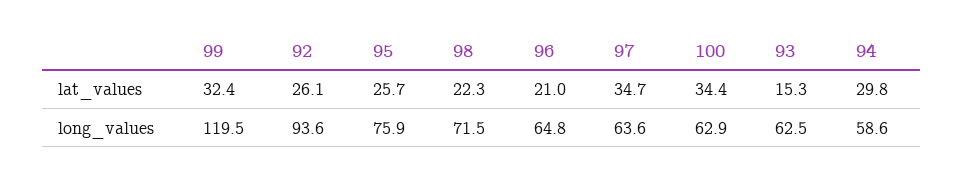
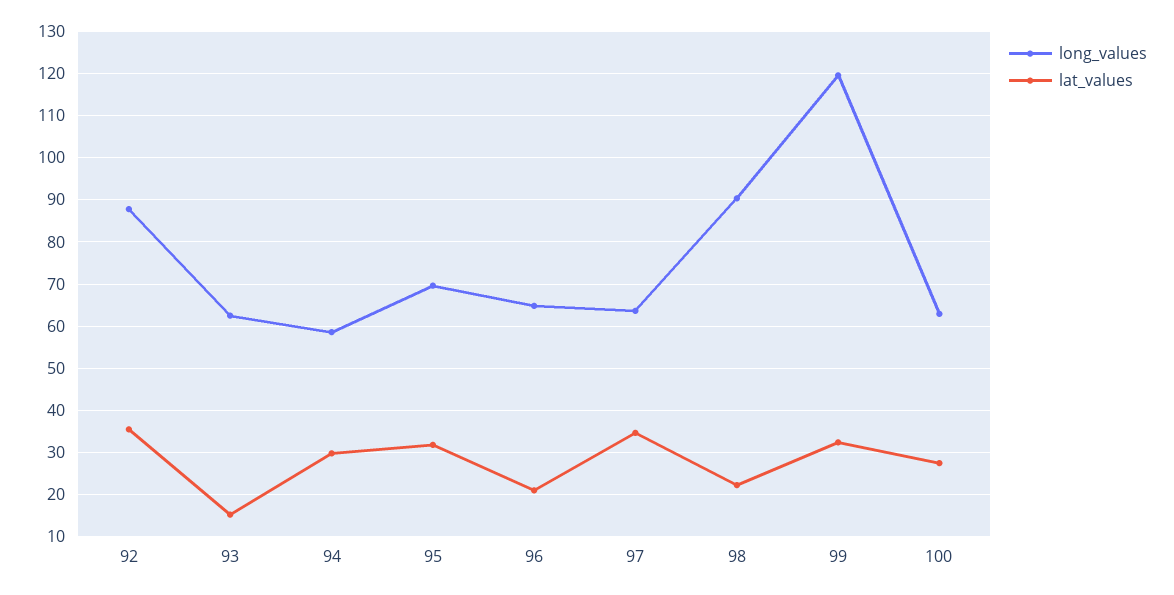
  {
    "lat_values": {
      "99": 32.4,
-     "92": 26.1,
+     "92": 36,
-     "95": 25.7,
+     "95": 32,
      "98": 22.3,
      "96": 21,
      "97": 34.7,
-     "100": 34.4,
+     "100": 28,
      "93": 15.3,
      "94": 29.8
    },
    "long_values": {
      "99": 119.5,
-     "92": 93.6,
+     "92": 88,
-     "95": 75.9,
+     "95": 70,
-     "98": 71.5,
+     "98": 90,
      "96": 64.8,
      "97": 63.6,
      "100": 62.9,
      "93": 62.5,
      "94": 58.6
    }
  }

